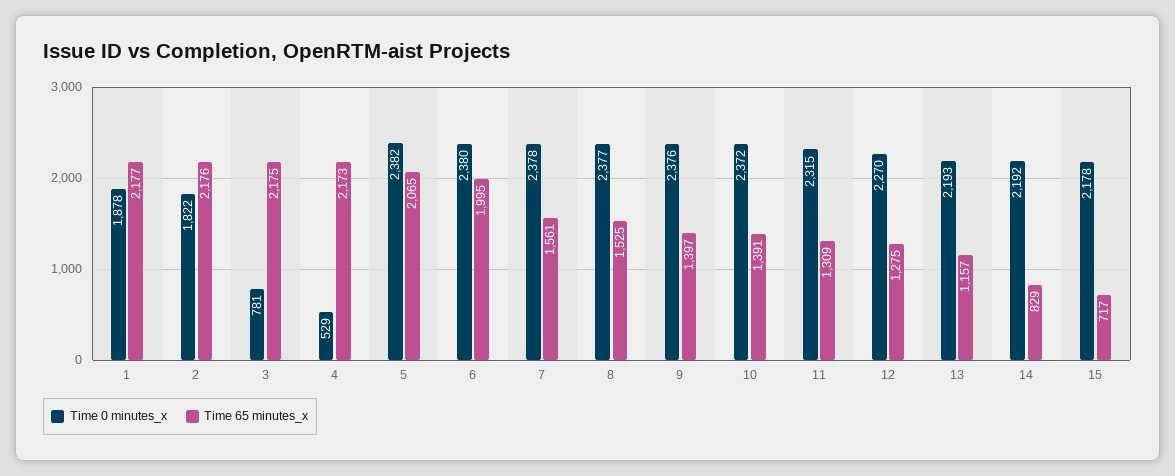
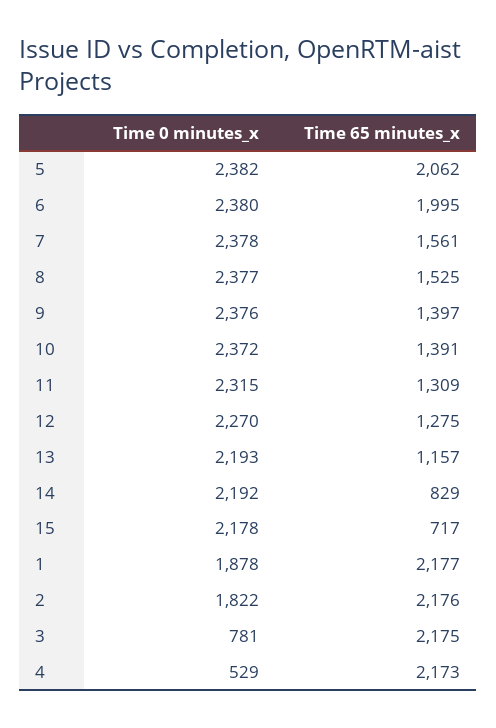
  {
    "Time 0 minutes_x": {
      "1": 1878,
      "2": 1822,
      "3": 781,
      "4": 529,
      "5": 2382,
      "6": 2380,
      "7": 2378,
      "8": 2377,
      "9": 2376,
      "10": 2372,
      "11": 2315,
      "12": 2270,
      "13": 2193,
      "14": 2192,
      "15": 2178
    },
    "Time 65 minutes_x": {
      "1": 2177,
      "2": 2176,
      "3": 2175,
      "4": 2173,
-     "5": 2065,
+     "5": 2062,
      "6": 1995,
      "7": 1561,
      "8": 1525,
      "9": 1397,
      "10": 1391,
      "11": 1309,
      "12": 1275,
      "13": 1157,
      "14": 829,
      "15": 717
    }
  }

